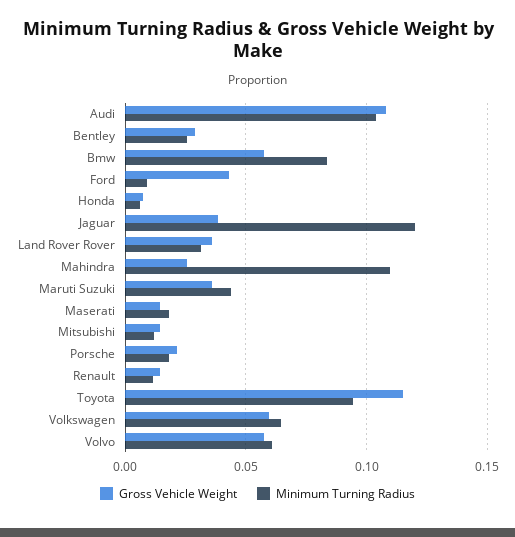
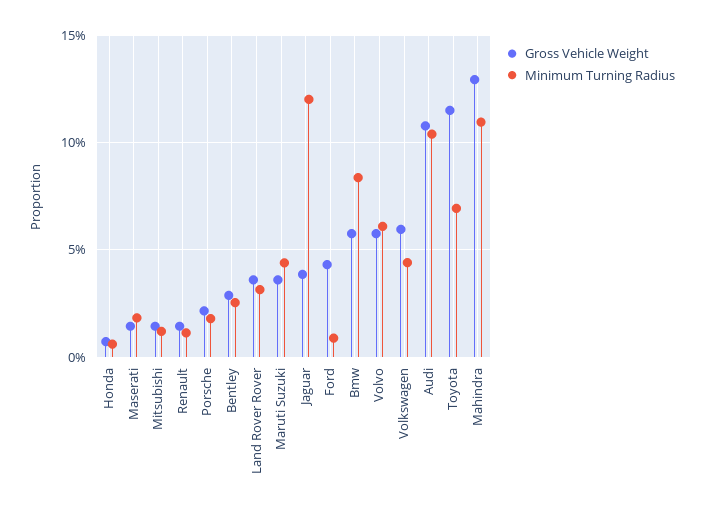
  {
    "Gross Vehicle Weight": {
      "Audi": 0.11,
      "Bentley": 0.03,
      "Bmw": 0.06,
      "Ford": 0.045,
      "Honda": 0.005,
      "Jaguar": 0.04,
      "Land Rover Rover": 0.035,
-     "Mahindra": 0.025,
+     "Mahindra": 0.13,
      "Maruti Suzuki": 0.035,
      "Maserati": 0.015,
      "Mitsubishi": 0.015,
      "Porsche": 0.02,
      "Renault": 0.015,
      "Toyota": 0.115,
      "Volkswagen": 0.06,
      "Volvo": 0.06
    },
    "Minimum Turning Radius": {
      "Audi": 0.105,
      "Bentley": 0.025,
      "Bmw": 0.085,
      "Ford": 0.01,
      "Honda": 0.005,
      "Jaguar": 0.12,
      "Land Rover Rover": 0.03,
      "Mahindra": 0.11,
      "Maruti Suzuki": 0.045,
      "Maserati": 0.02,
      "Mitsubishi": 0.01,
      "Porsche": 0.02,
      "Renault": 0.01,
-     "Toyota": 0.095,
+     "Toyota": 0.07,
-     "Volkswagen": 0.065,
+     "Volkswagen": 0.045,
      "Volvo": 0.06
    }
  }

